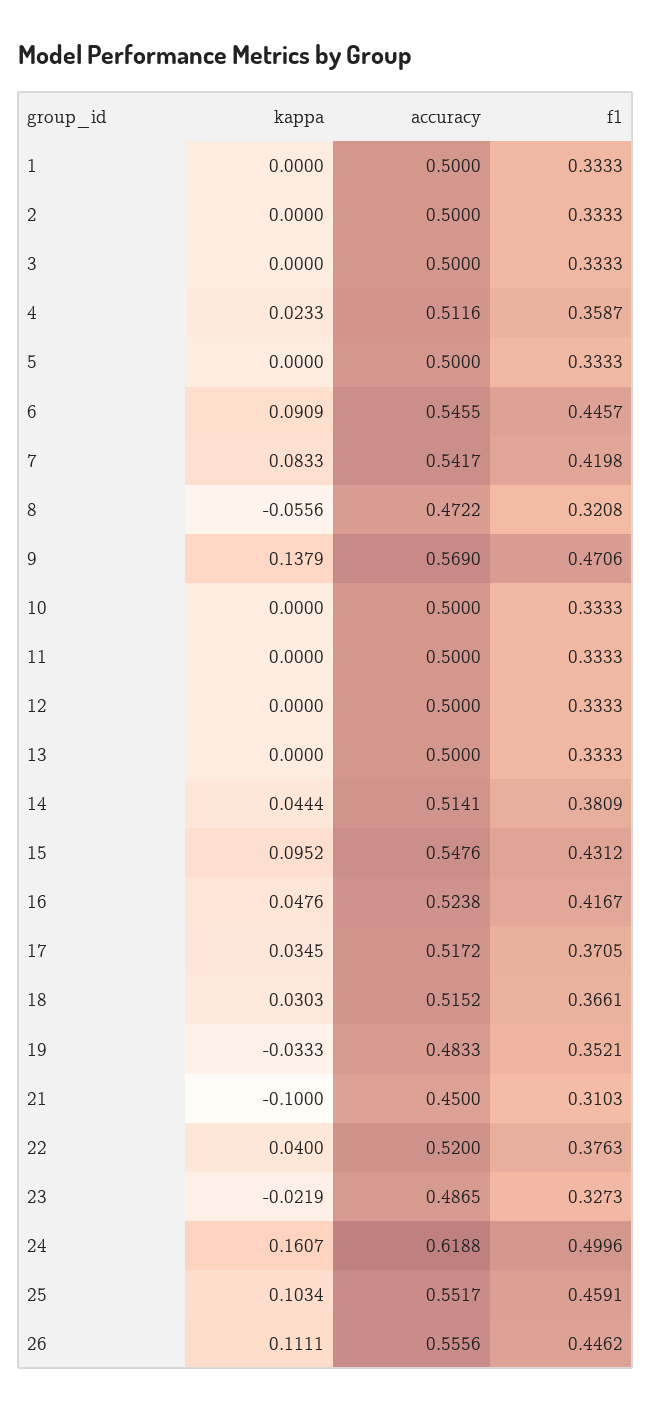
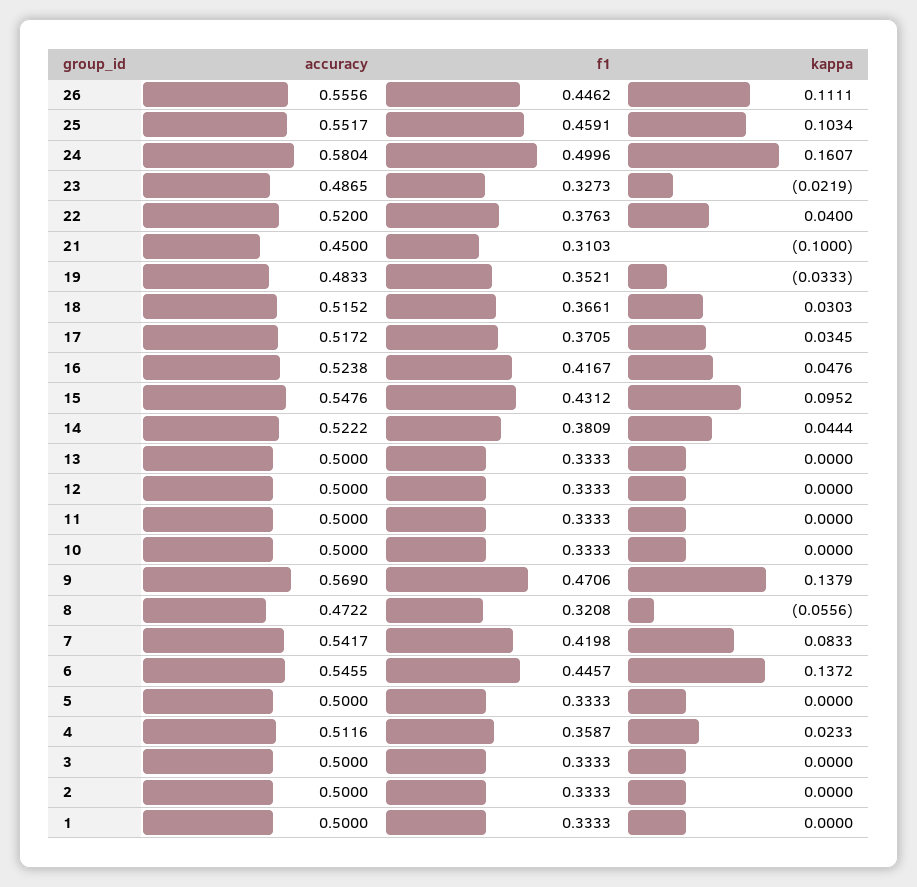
  {
    "kappa": {
      "1": 0,
      "2": 0,
      "3": 0,
      "4": 0.0233,
      "5": 0,
-     "6": 0.0909,
+     "6": 0.1372,
      "7": 0.0833,
      "8": -0.0556,
      "9": 0.1379,
      "10": 0,
      "11": 0,
      "12": 0,
      "13": 0,
      "14": 0.0444,
      "15": 0.0952,
      "16": 0.0476,
      "17": 0.0345,
      "18": 0.0303,
      "19": -0.0333,
      "21": -0.1,
      "22": 0.04,
      "23": -0.0219,
      "24": 0.1607,
      "25": 0.1034,
      "26": 0.1111
    },
    "accuracy": {
      "1": 0.5,
      "2": 0.5,
      "3": 0.5,
      "4": 0.5116,
      "5": 0.5,
      "6": 0.5455,
      "7": 0.5417,
      "8": 0.4722,
      "9": 0.569,
      "10": 0.5,
      "11": 0.5,
      "12": 0.5,
      "13": 0.5,
-     "14": 0.5141,
+     "14": 0.5222,
      "15": 0.5476,
      "16": 0.5238,
      "17": 0.5172,
      "18": 0.5152,
      "19": 0.4833,
      "21": 0.45,
      "22": 0.52,
      "23": 0.4865,
-     "24": 0.6188,
+     "24": 0.5804,
      "25": 0.5517,
      "26": 0.5556
    },
    "f1": {
      "1": 0.3333,
      "2": 0.3333,
      "3": 0.3333,
      "4": 0.3587,
      "5": 0.3333,
      "6": 0.4457,
      "7": 0.4198,
      "8": 0.3208,
      "9": 0.4706,
      "10": 0.3333,
      "11": 0.3333,
      "12": 0.3333,
      "13": 0.3333,
      "14": 0.3809,
      "15": 0.4312,
      "16": 0.4167,
      "17": 0.3705,
      "18": 0.3661,
      "19": 0.3521,
      "21": 0.3103,
      "22": 0.3763,
      "23": 0.3273,
      "24": 0.4996,
      "25": 0.4591,
      "26": 0.4462
    }
  }

